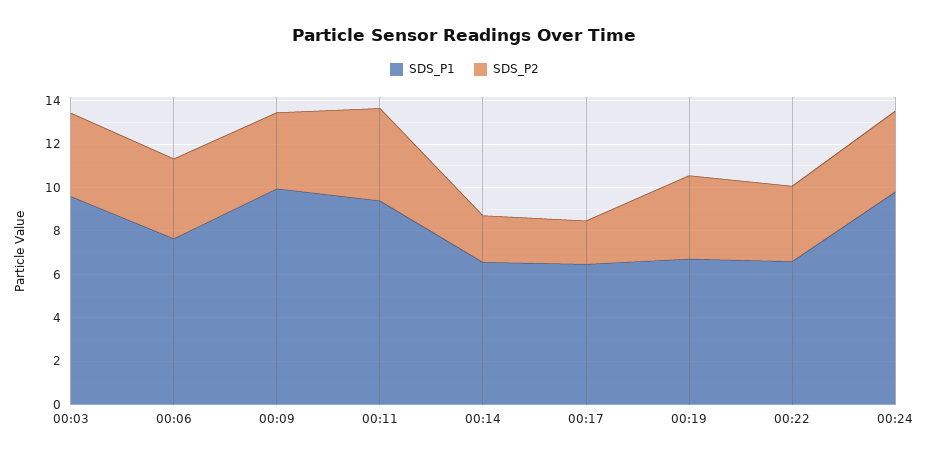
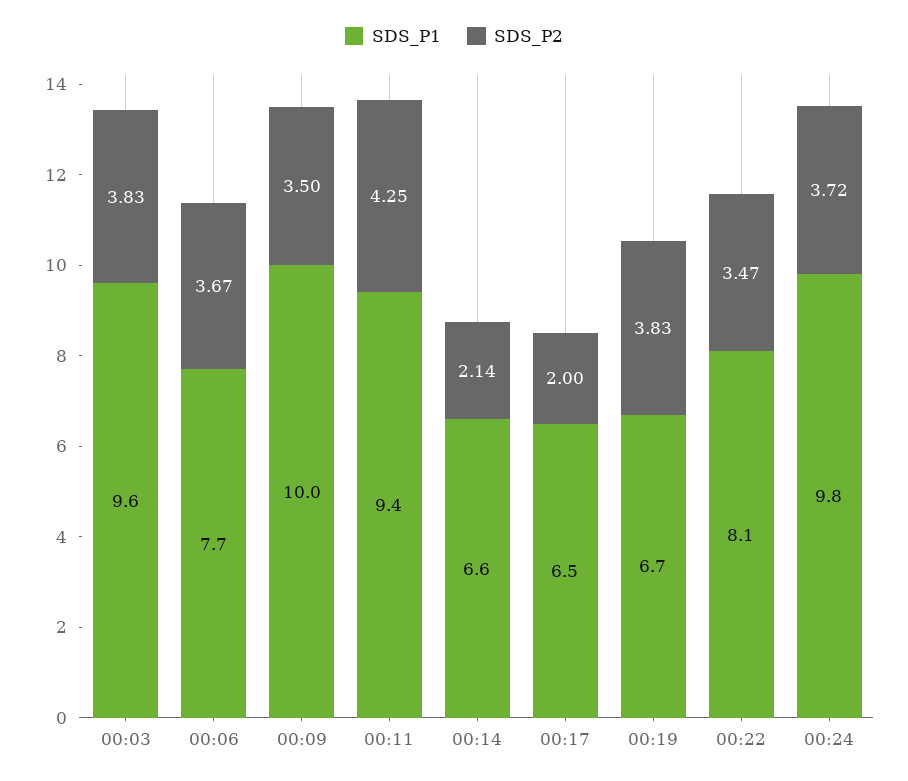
  {
    "SDS_P1": {
      "00:03": 9.6,
      "00:06": 7.7,
      "00:09": 10,
      "00:11": 9.4,
      "00:14": 6.6,
      "00:17": 6.5,
      "00:19": 6.7,
-     "00:22": 6.5,
+     "00:22": 8.1,
      "00:24": 9.8
    },
    "SDS_P2": {
      "00:03": 3.83,
      "00:06": 3.67,
      "00:09": 3.5,
      "00:11": 4.25,
      "00:14": 2.14,
      "00:17": 2,
      "00:19": 3.83,
      "00:22": 3.47,
      "00:24": 3.72
    }
  }

